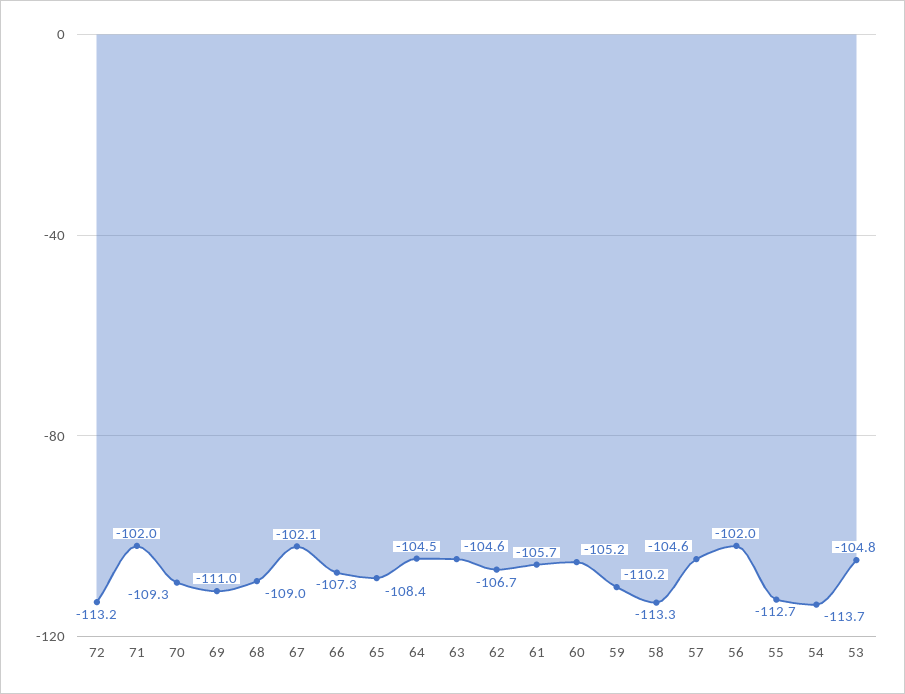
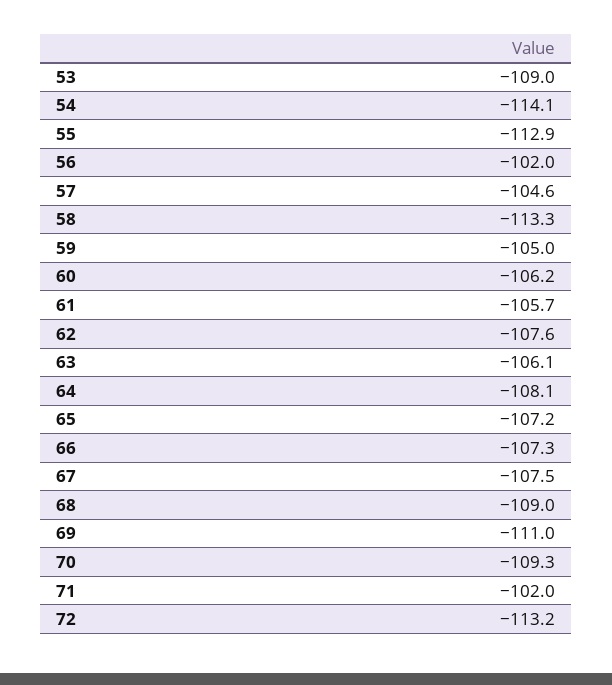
  {
    "72": -113.2,
    "71": -102,
    "70": -109.3,
    "69": -111,
    "68": -109,
-   "67": -102.1,
+   "67": -107.5,
    "66": -107.3,
-   "65": -108.4,
+   "65": -107.2,
-   "64": -104.5,
+   "64": -108.1,
-   "63": -104.6,
+   "63": -106.1,
-   "62": -106.7,
+   "62": -107.6,
    "61": -105.7,
-   "60": -105.2,
+   "60": -106.2,
-   "59": -110.2,
+   "59": -105,
    "58": -113.3,
    "57": -104.6,
    "56": -102,
-   "55": -112.7,
+   "55": -112.9,
-   "54": -113.7,
+   "54": -114.1,
-   "53": -104.8
+   "53": -109
  }

